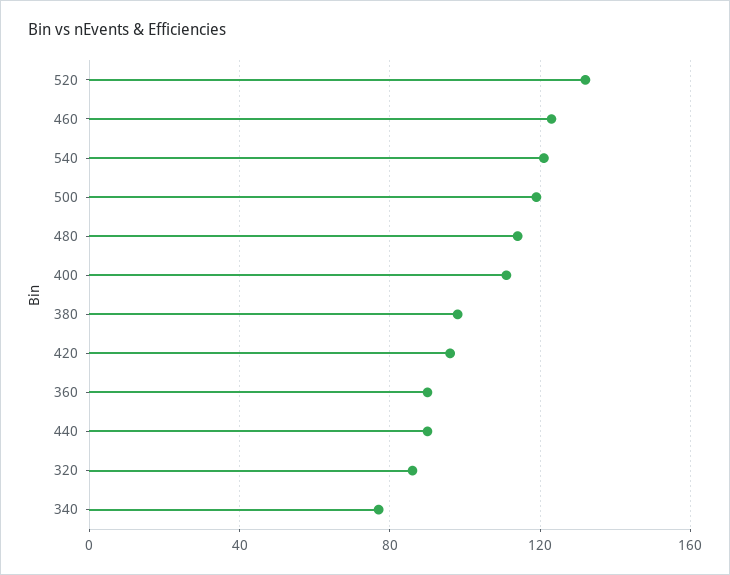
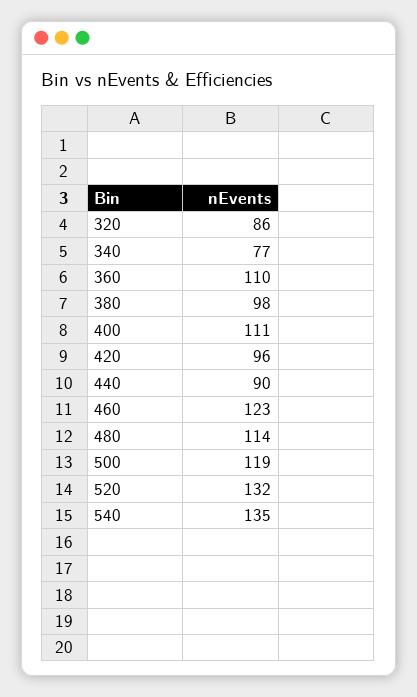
  {
    "520": 132,
    "460": 123,
-   "540": 120,
+   "540": 135,
    "500": 119,
    "480": 114,
    "400": 111,
    "380": 98,
    "420": 96,
-   "360": 90,
+   "360": 110,
    "440": 90,
    "320": 86,
    "340": 77
  }

